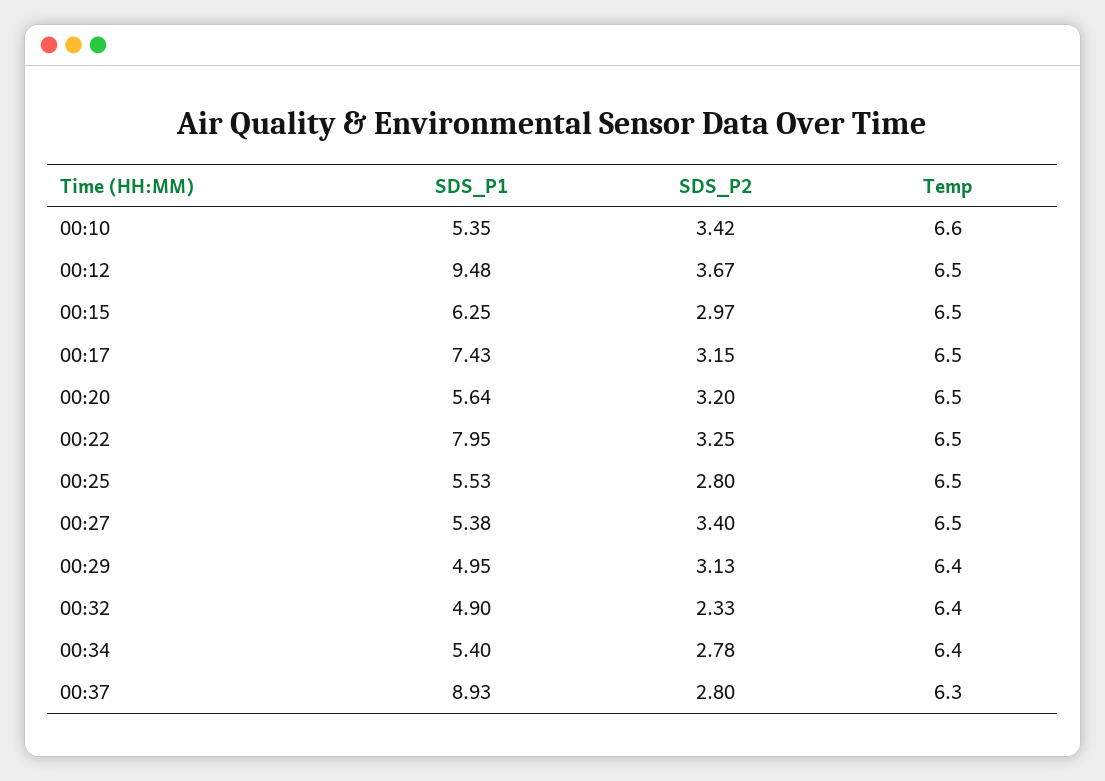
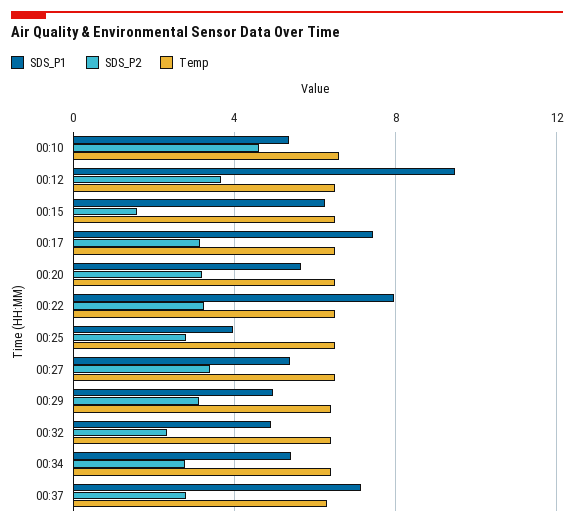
  {
    "SDS_P1": {
      "00:10": 5.35,
      "00:12": 9.48,
      "00:15": 6.25,
      "00:17": 7.43,
      "00:20": 5.64,
      "00:22": 7.95,
-     "00:25": 5.53,
+     "00:25": 4,
      "00:27": 5.38,
      "00:29": 4.95,
      "00:32": 4.9,
      "00:34": 5.4,
-     "00:37": 8.93
+     "00:37": 7
    },
    "SDS_P2": {
-     "00:10": 3.42,
+     "00:10": 4.5,
      "00:12": 3.67,
-     "00:15": 2.97,
+     "00:15": 1.5,
      "00:17": 3.15,
      "00:20": 3.2,
      "00:22": 3.25,
      "00:25": 2.8,
      "00:27": 3.4,
      "00:29": 3.13,
      "00:32": 2.33,
      "00:34": 2.78,
      "00:37": 2.8
    },
    "Temp": {
      "00:10": 6.6,
      "00:12": 6.5,
      "00:15": 6.5,
      "00:17": 6.5,
      "00:20": 6.5,
      "00:22": 6.5,
      "00:25": 6.5,
      "00:27": 6.5,
      "00:29": 6.4,
      "00:32": 6.4,
      "00:34": 6.4,
      "00:37": 6.3
    }
  }

